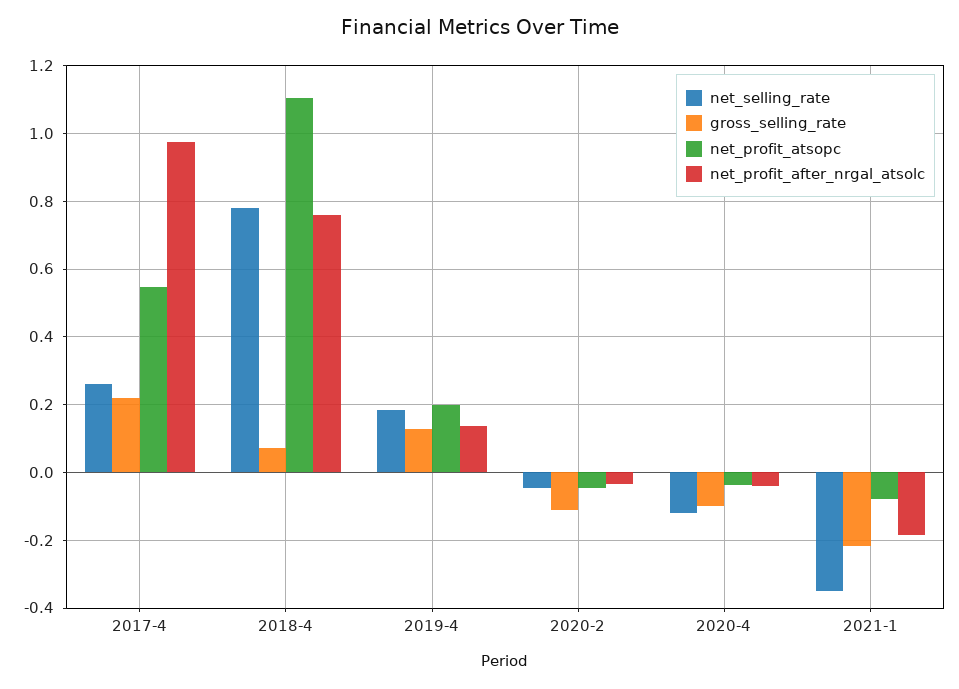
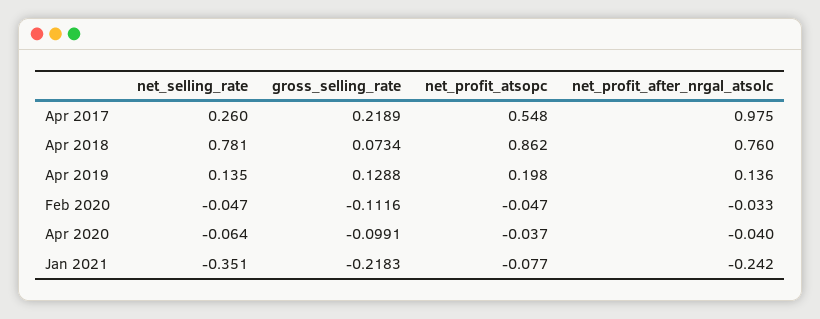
  {
    "net_selling_rate": {
      "2017-4": 0.26,
      "2018-4": 0.781,
-     "2019-4": 0.18,
+     "2019-4": 0.135,
      "2020-2": -0.047,
-     "2020-4": -0.12,
+     "2020-4": -0.064,
      "2021-1": -0.351
    },
    "gross_selling_rate": {
      "2017-4": 0.2189,
      "2018-4": 0.0734,
      "2019-4": 0.1288,
      "2020-2": -0.1116,
      "2020-4": -0.0991,
      "2021-1": -0.2183
    },
    "net_profit_atsopc": {
      "2017-4": 0.548,
-     "2018-4": 1.1,
+     "2018-4": 0.862,
      "2019-4": 0.198,
      "2020-2": -0.047,
      "2020-4": -0.037,
      "2021-1": -0.077
    },
    "net_profit_after_nrgal_atsolc": {
      "2017-4": 0.975,
      "2018-4": 0.76,
      "2019-4": 0.136,
      "2020-2": -0.033,
      "2020-4": -0.04,
-     "2021-1": -0.18
+     "2021-1": -0.242
    }
  }

